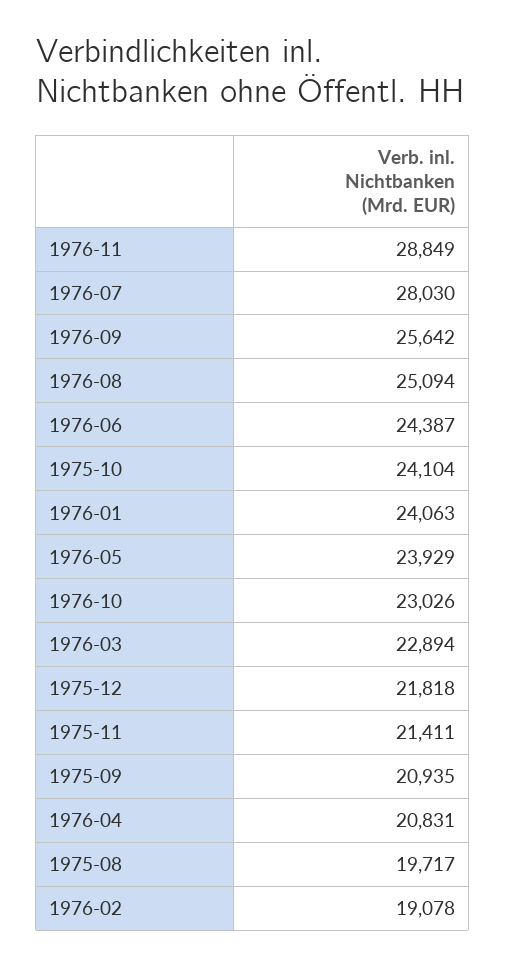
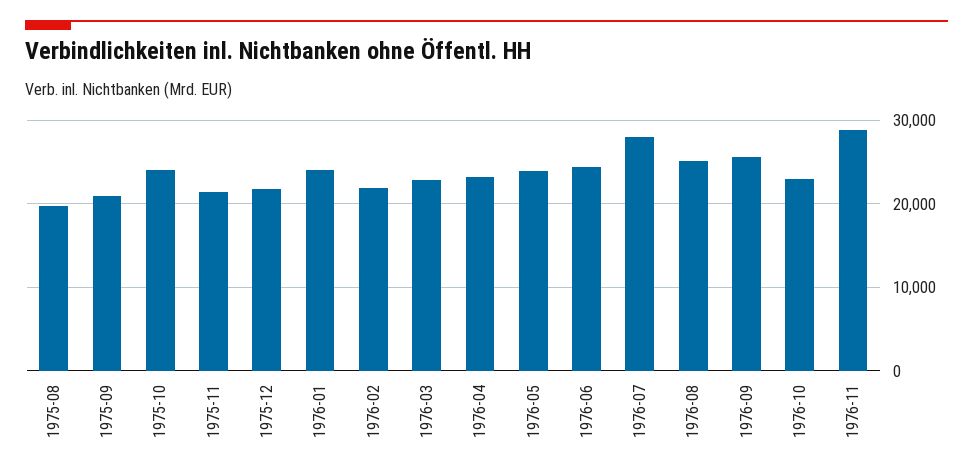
  {
    "1976-11": 28849,
    "1976-07": 28030,
    "1976-09": 25642,
    "1976-08": 25094,
    "1976-06": 24387,
    "1975-10": 24104,
    "1976-01": 24063,
    "1976-05": 23929,
    "1976-10": 23026,
    "1976-03": 22894,
    "1975-12": 21818,
    "1975-11": 21411,
    "1975-09": 20935,
-   "1976-04": 20831,
+   "1976-04": 23000,
    "1975-08": 19717,
-   "1976-02": 19078
+   "1976-02": 22000
  }

